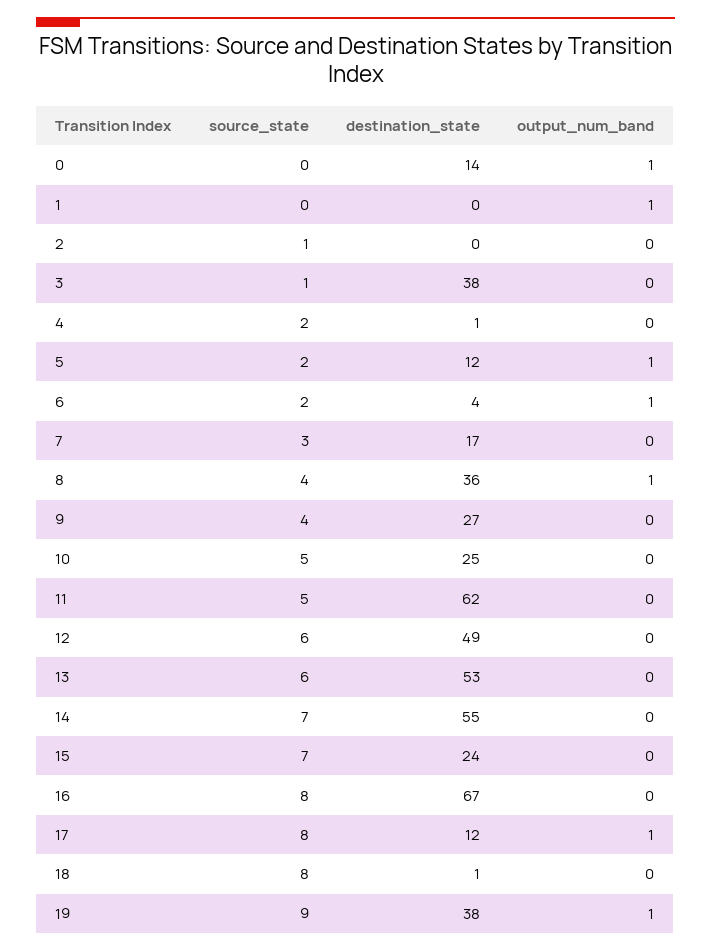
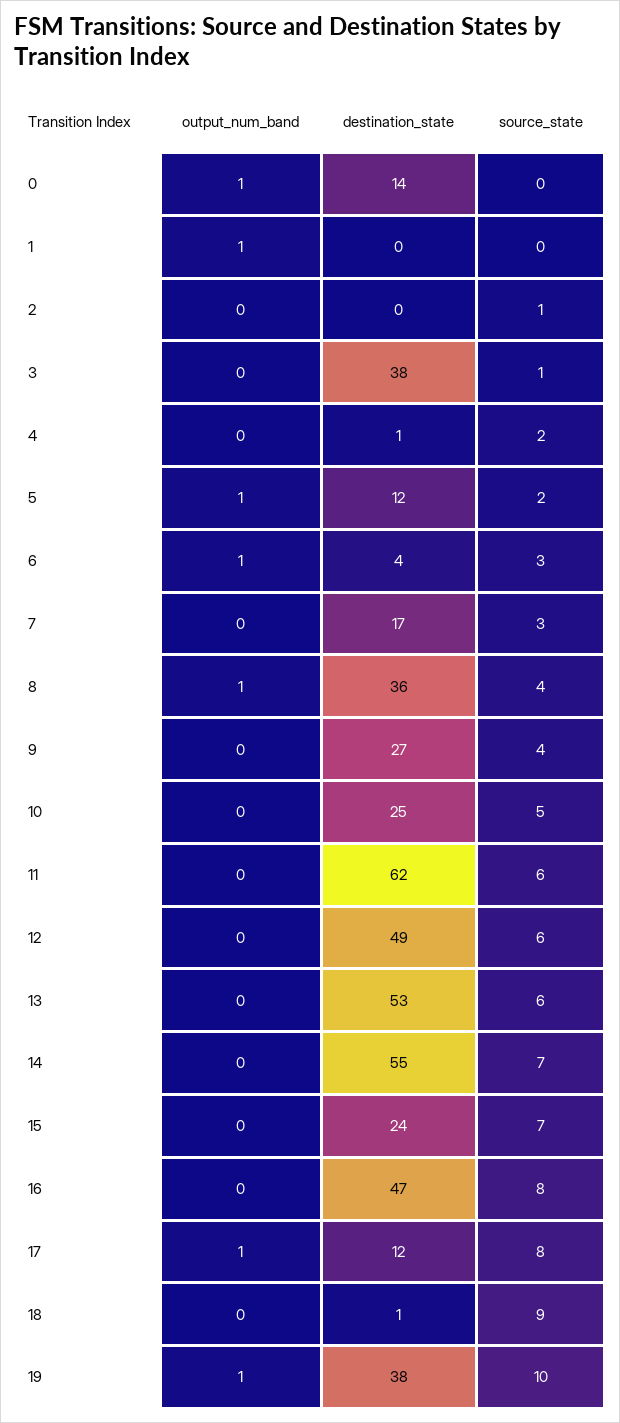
  {
    "source_state": {
      "0": 0,
      "1": 0,
      "2": 1,
      "3": 1,
      "4": 2,
      "5": 2,
-     "6": 2,
+     "6": 3,
      "7": 3,
      "8": 4,
      "9": 4,
      "10": 5,
-     "11": 5,
+     "11": 6,
      "12": 6,
      "13": 6,
      "14": 7,
      "15": 7,
      "16": 8,
      "17": 8,
-     "18": 8,
+     "18": 9,
-     "19": 9
+     "19": 10
    },
    "destination_state": {
      "0": 14,
      "1": 0,
      "2": 0,
      "3": 38,
      "4": 1,
      "5": 12,
      "6": 4,
      "7": 17,
      "8": 36,
      "9": 27,
      "10": 25,
      "11": 62,
      "12": 49,
      "13": 53,
      "14": 55,
      "15": 24,
-     "16": 67,
+     "16": 47,
      "17": 12,
      "18": 1,
      "19": 38
    },
    "output_num_band": {
      "0": 1,
      "1": 1,
      "2": 0,
      "3": 0,
      "4": 0,
      "5": 1,
      "6": 1,
      "7": 0,
      "8": 1,
      "9": 0,
      "10": 0,
      "11": 0,
      "12": 0,
      "13": 0,
      "14": 0,
      "15": 0,
      "16": 0,
      "17": 1,
      "18": 0,
      "19": 1
    }
  }

